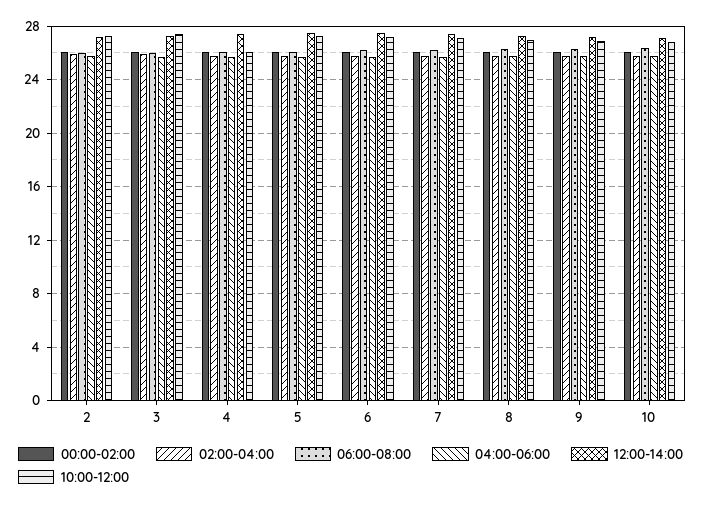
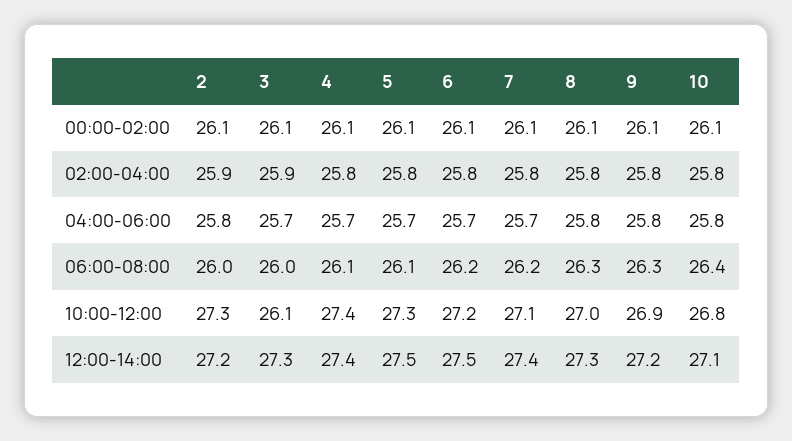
  {
    "00:00-02:00": {
      "2": 26.1,
      "3": 26.1,
      "4": 26.1,
      "5": 26.1,
      "6": 26.1,
      "7": 26.1,
      "8": 26.1,
      "9": 26.1,
      "10": 26.1
    },
    "02:00-04:00": {
      "2": 25.9,
      "3": 25.9,
      "4": 25.8,
      "5": 25.8,
      "6": 25.8,
      "7": 25.8,
      "8": 25.8,
      "9": 25.8,
      "10": 25.8
    },
    "06:00-08:00": {
      "2": 26,
      "3": 26,
      "4": 26.1,
      "5": 26.1,
      "6": 26.2,
      "7": 26.2,
      "8": 26.3,
      "9": 26.3,
      "10": 26.4
    },
    "04:00-06:00": {
      "2": 25.8,
      "3": 25.7,
      "4": 25.7,
      "5": 25.7,
      "6": 25.7,
      "7": 25.7,
      "8": 25.8,
      "9": 25.8,
      "10": 25.8
    },
    "12:00-14:00": {
      "2": 27.2,
      "3": 27.3,
      "4": 27.4,
      "5": 27.5,
      "6": 27.5,
      "7": 27.4,
      "8": 27.3,
      "9": 27.2,
      "10": 27.1
    },
    "10:00-12:00": {
      "2": 27.3,
-     "3": 27.5,
+     "3": 26.1,
-     "4": 26,
+     "4": 27.4,
      "5": 27.3,
      "6": 27.2,
      "7": 27.1,
      "8": 27,
      "9": 26.9,
      "10": 26.8
    }
  }

